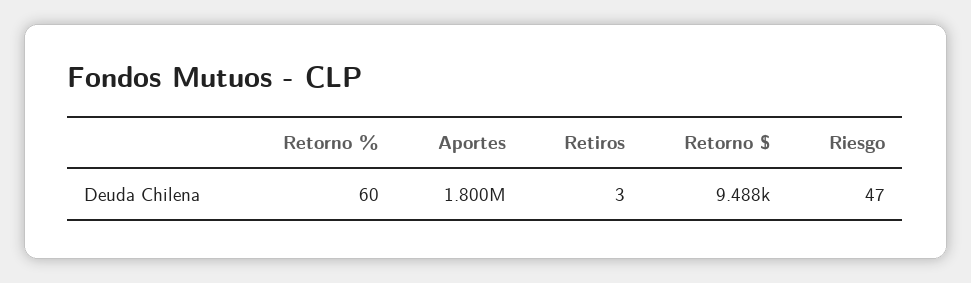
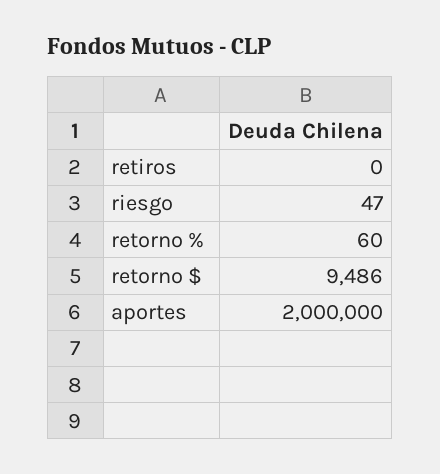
  {
    "Retorno %": 60,
-   "Aportes": 1800000,
+   "Aportes": 2000000,
-   "Retiros": 3,
+   "Retiros": 0,
-   "Retorno $": 9488,
+   "Retorno $": 9486,
    "Riesgo": 47
  }

